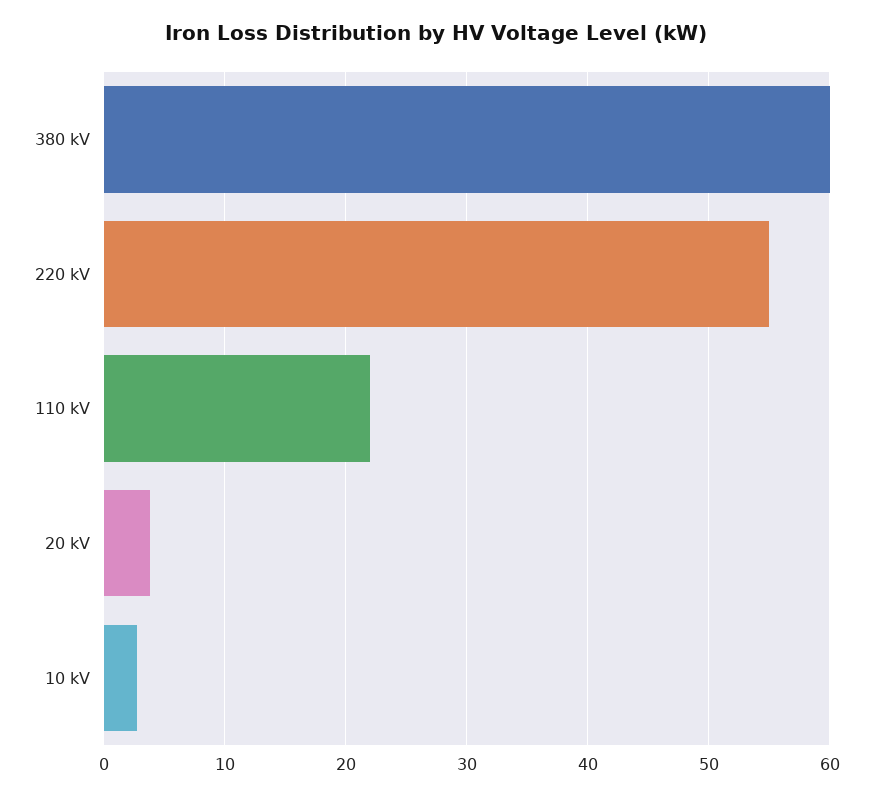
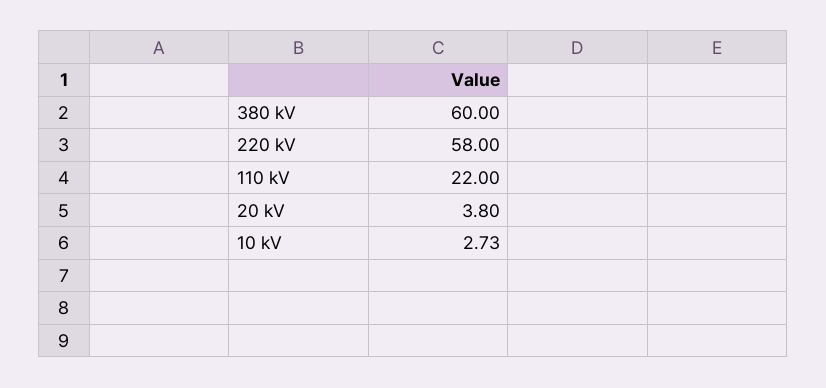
  {
    "380 kV": 60,
-   "220 kV": 55,
+   "220 kV": 58,
    "110 kV": 22,
    "20 kV": 3.8,
    "10 kV": 2.73
  }

